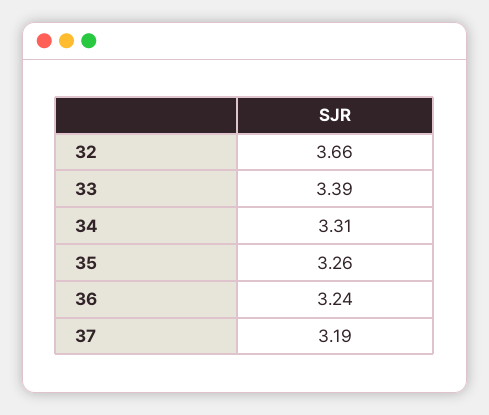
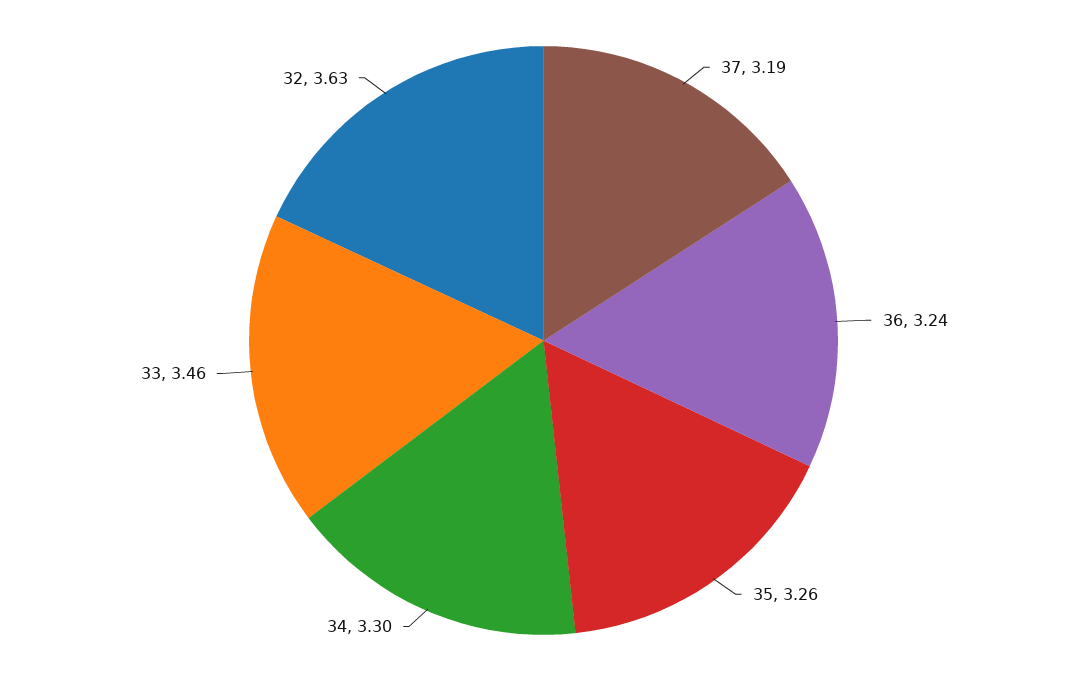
  {
-   "32": 3.66,
+   "32": 3.63,
-   "33": 3.39,
+   "33": 3.46,
-   "34": 3.31,
+   "34": 3.3,
    "35": 3.26,
    "36": 3.24,
    "37": 3.19
  }

